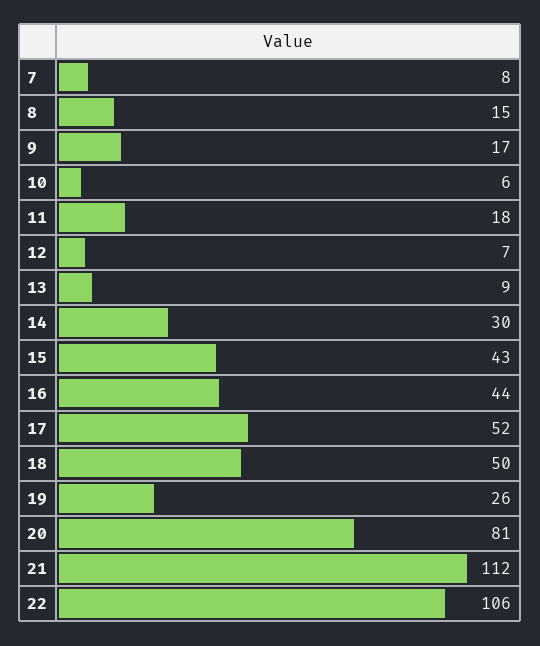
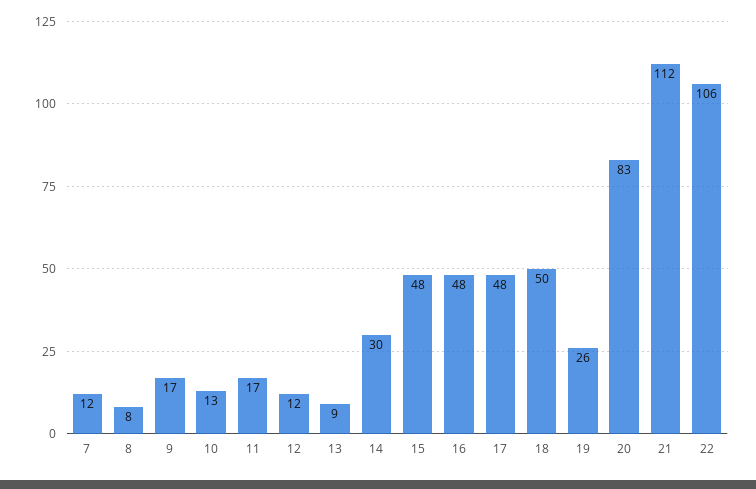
  {
-   "7": 8,
+   "7": 12,
-   "8": 15,
+   "8": 8,
    "9": 17,
-   "10": 6,
+   "10": 13,
-   "11": 18,
+   "11": 17,
-   "12": 7,
+   "12": 12,
    "13": 9,
    "14": 30,
-   "15": 43,
+   "15": 48,
-   "16": 44,
+   "16": 48,
-   "17": 52,
+   "17": 48,
    "18": 50,
    "19": 26,
-   "20": 81,
+   "20": 83,
    "21": 112,
    "22": 106
  }

